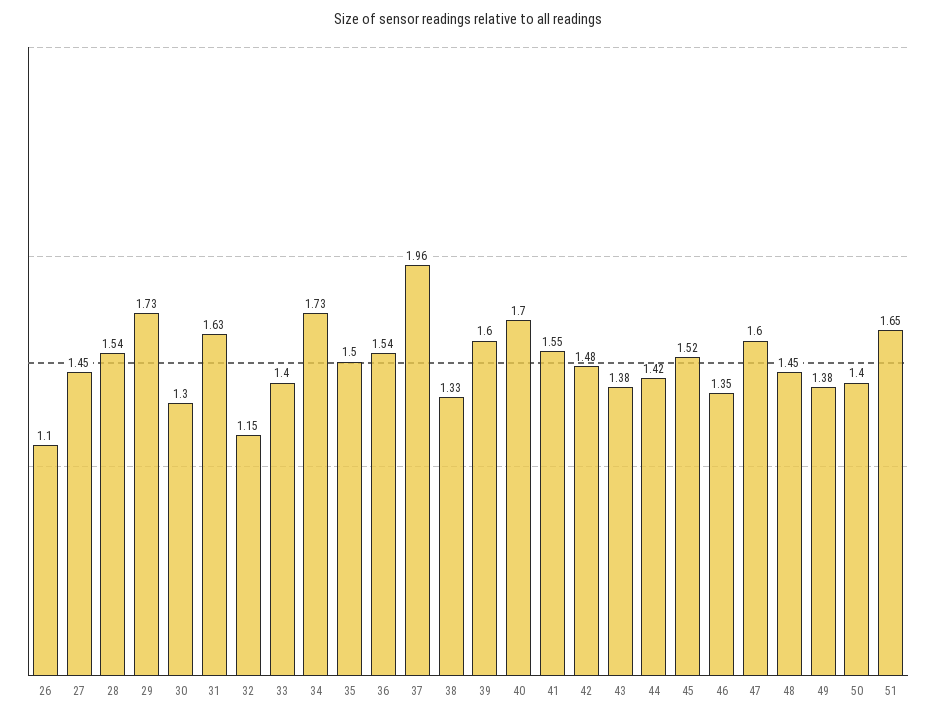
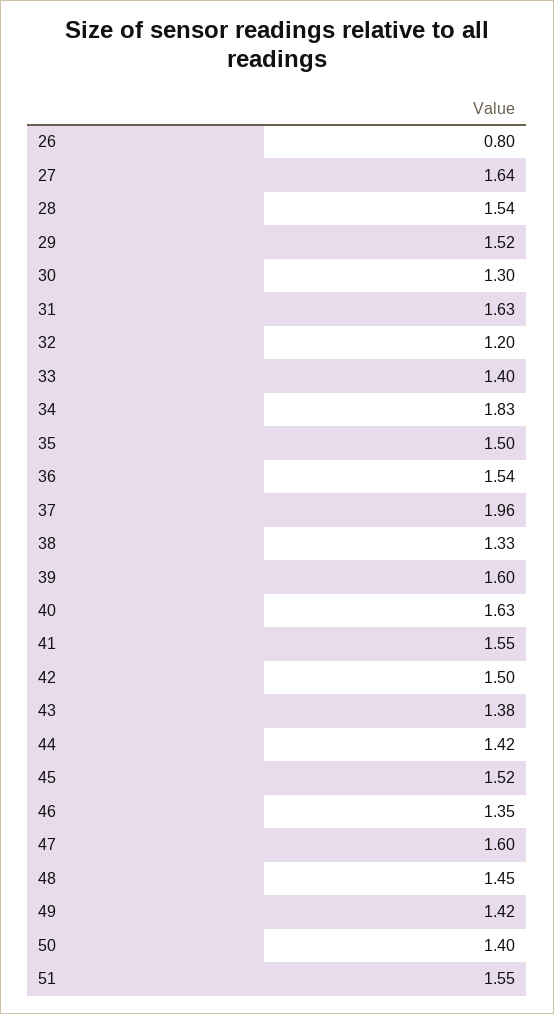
  {
-   "26": 1.1,
+   "26": 0.8,
-   "27": 1.45,
+   "27": 1.64,
    "28": 1.54,
-   "29": 1.73,
+   "29": 1.52,
    "30": 1.3,
    "31": 1.63,
-   "32": 1.15,
+   "32": 1.2,
    "33": 1.4,
-   "34": 1.73,
+   "34": 1.83,
    "35": 1.5,
    "36": 1.54,
    "37": 1.96,
    "38": 1.33,
    "39": 1.6,
-   "40": 1.7,
+   "40": 1.63,
    "41": 1.55,
-   "42": 1.48,
+   "42": 1.5,
    "43": 1.38,
    "44": 1.42,
    "45": 1.52,
    "46": 1.35,
    "47": 1.6,
    "48": 1.45,
-   "49": 1.38,
+   "49": 1.42,
    "50": 1.4,
-   "51": 1.65
+   "51": 1.55
  }

